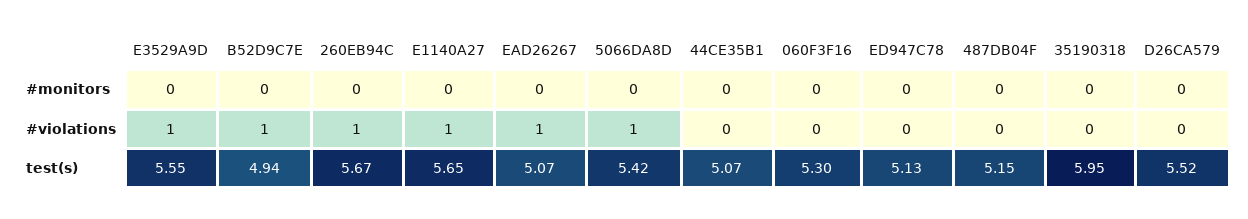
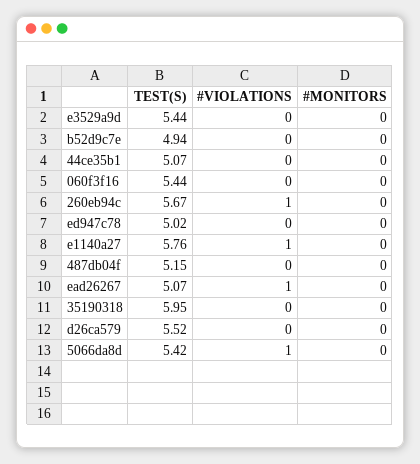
  {
    "E3529A9D": {
      "#monitors": 0,
-     "#violations": 1,
+     "#violations": 0,
-     "test(s)": 5.55
+     "test(s)": 5.44
    },
    "B52D9C7E": {
      "#monitors": 0,
-     "#violations": 1,
+     "#violations": 0,
      "test(s)": 4.94
    },
    "260EB94C": {
      "#monitors": 0,
      "#violations": 1,
      "test(s)": 5.67
    },
    "E1140A27": {
      "#monitors": 0,
      "#violations": 1,
-     "test(s)": 5.65
+     "test(s)": 5.76
    },
    "EAD26267": {
      "#monitors": 0,
      "#violations": 1,
      "test(s)": 5.07
    },
    "5066DA8D": {
      "#monitors": 0,
      "#violations": 1,
      "test(s)": 5.42
    },
    "44CE35B1": {
      "#monitors": 0,
      "#violations": 0,
      "test(s)": 5.07
    },
    "060F3F16": {
      "#monitors": 0,
      "#violations": 0,
-     "test(s)": 5.3
+     "test(s)": 5.44
    },
    "ED947C78": {
      "#monitors": 0,
      "#violations": 0,
-     "test(s)": 5.13
+     "test(s)": 5.02
    },
    "487DB04F": {
      "#monitors": 0,
      "#violations": 0,
      "test(s)": 5.15
    },
    "35190318": {
      "#monitors": 0,
      "#violations": 0,
      "test(s)": 5.95
    },
    "D26CA579": {
      "#monitors": 0,
      "#violations": 0,
      "test(s)": 5.52
    }
  }

